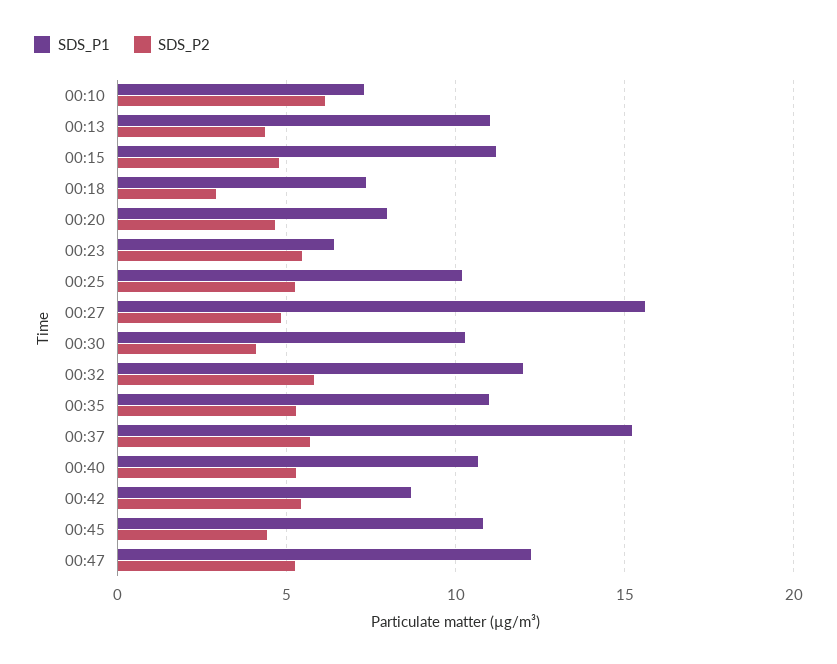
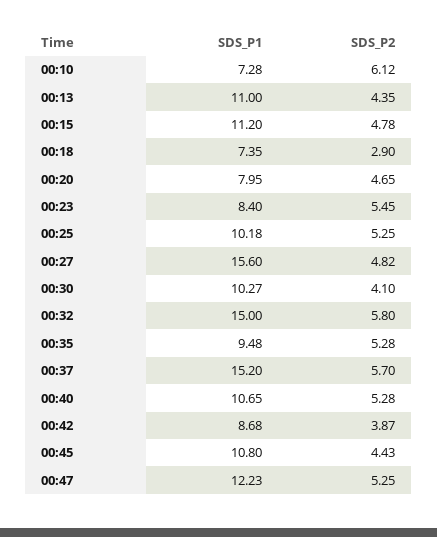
  {
    "SDS_P1": {
      "00:10": 7.28,
      "00:13": 11,
      "00:15": 11.2,
      "00:18": 7.35,
      "00:20": 7.95,
-     "00:23": 6.5,
+     "00:23": 8.4,
      "00:25": 10.18,
      "00:27": 15.6,
      "00:30": 10.27,
-     "00:32": 12,
+     "00:32": 15,
-     "00:35": 11,
+     "00:35": 9.48,
      "00:37": 15.2,
      "00:40": 10.65,
      "00:42": 8.68,
      "00:45": 10.8,
      "00:47": 12.23
    },
    "SDS_P2": {
      "00:10": 6.12,
      "00:13": 4.35,
      "00:15": 4.78,
      "00:18": 2.9,
      "00:20": 4.65,
      "00:23": 5.45,
      "00:25": 5.25,
      "00:27": 4.82,
      "00:30": 4.1,
      "00:32": 5.8,
      "00:35": 5.28,
      "00:37": 5.7,
      "00:40": 5.28,
-     "00:42": 5.5,
+     "00:42": 3.87,
      "00:45": 4.43,
      "00:47": 5.25
    }
  }

